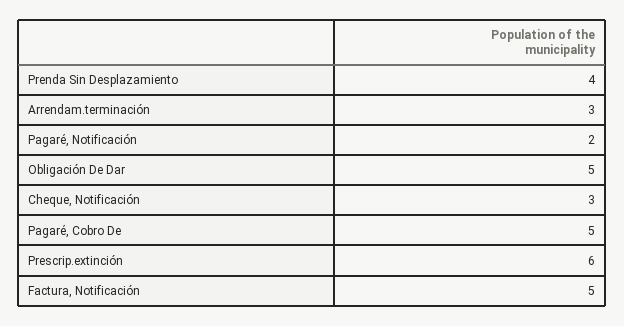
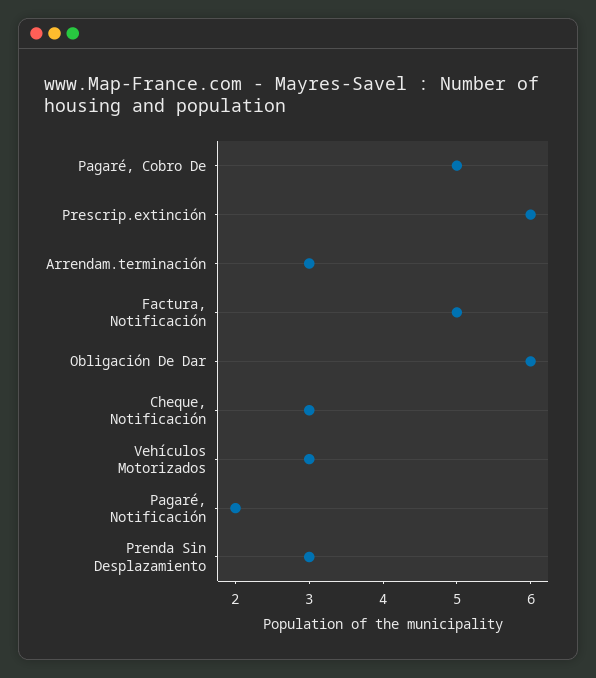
  {
-   "Prenda Sin Desplazamiento": 4,
+   "Prenda Sin Desplazamiento": 3,
    "Arrendam.terminación": 3,
    "Pagaré, Notificación": 2,
-   "Obligación De Dar": 5,
+   "Obligación De Dar": 6,
    "Cheque, Notificación": 3,
    "Pagaré, Cobro De": 5,
    "Prescrip.extinción": 6,
-   "Factura, Notificación": 5
+   "Factura, Notificación": 5,
+   "Vehículos Motorizados": 3
  }

